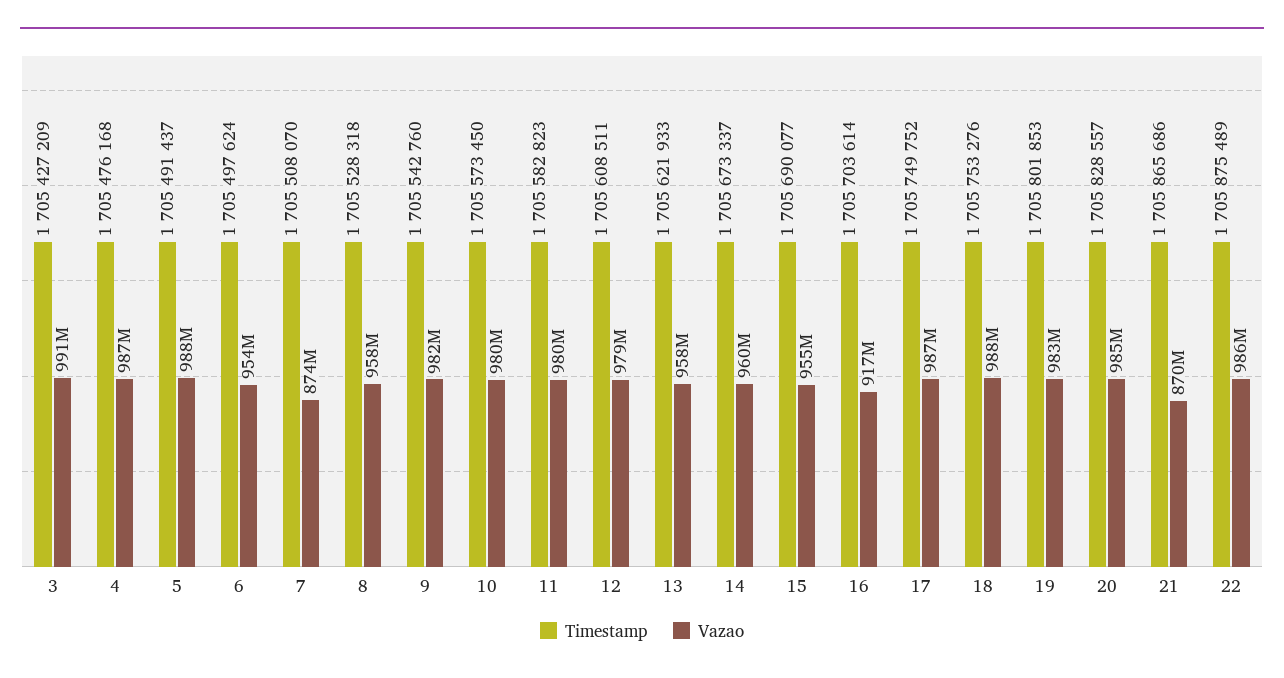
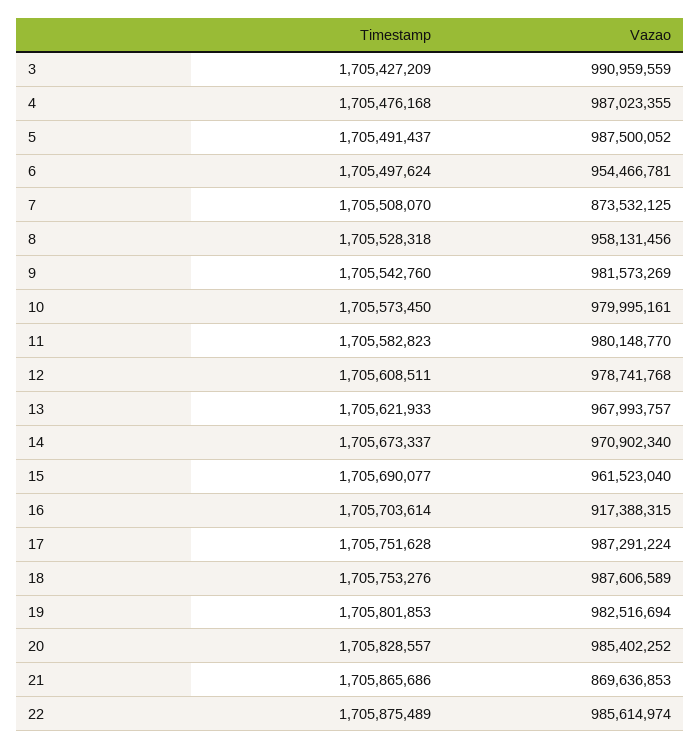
  {
    "Timestamp": {
      "3": 1705427209,
      "4": 1705476168,
      "5": 1705491437,
      "6": 1705497624,
      "7": 1705508070,
      "8": 1705528318,
      "9": 1705542760,
      "10": 1705573450,
      "11": 1705582823,
      "12": 1705608511,
      "13": 1705621933,
      "14": 1705673337,
      "15": 1705690077,
      "16": 1705703614,
-     "17": 1705749752,
+     "17": 1705751628,
      "18": 1705753276,
      "19": 1705801853,
      "20": 1705828557,
      "21": 1705865686,
      "22": 1705875489
    },
    "Vazao": {
      "3": 990959559,
      "4": 987023355,
      "5": 987500052,
      "6": 954466781,
      "7": 873532125,
      "8": 958131456,
      "9": 981573269,
      "10": 979995161,
      "11": 980148770,
      "12": 978741768,
-     "13": 958000000,
+     "13": 967993757,
-     "14": 960000000,
+     "14": 970902340,
-     "15": 955000000,
+     "15": 961523040,
      "16": 917388315,
      "17": 987291224,
      "18": 987606589,
      "19": 982516694,
      "20": 985402252,
      "21": 869636853,
      "22": 985614974
    }
  }

